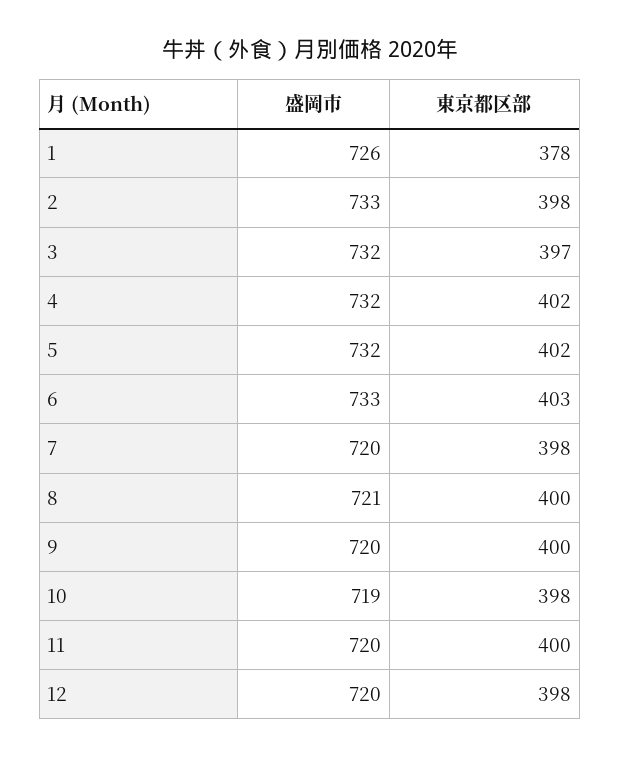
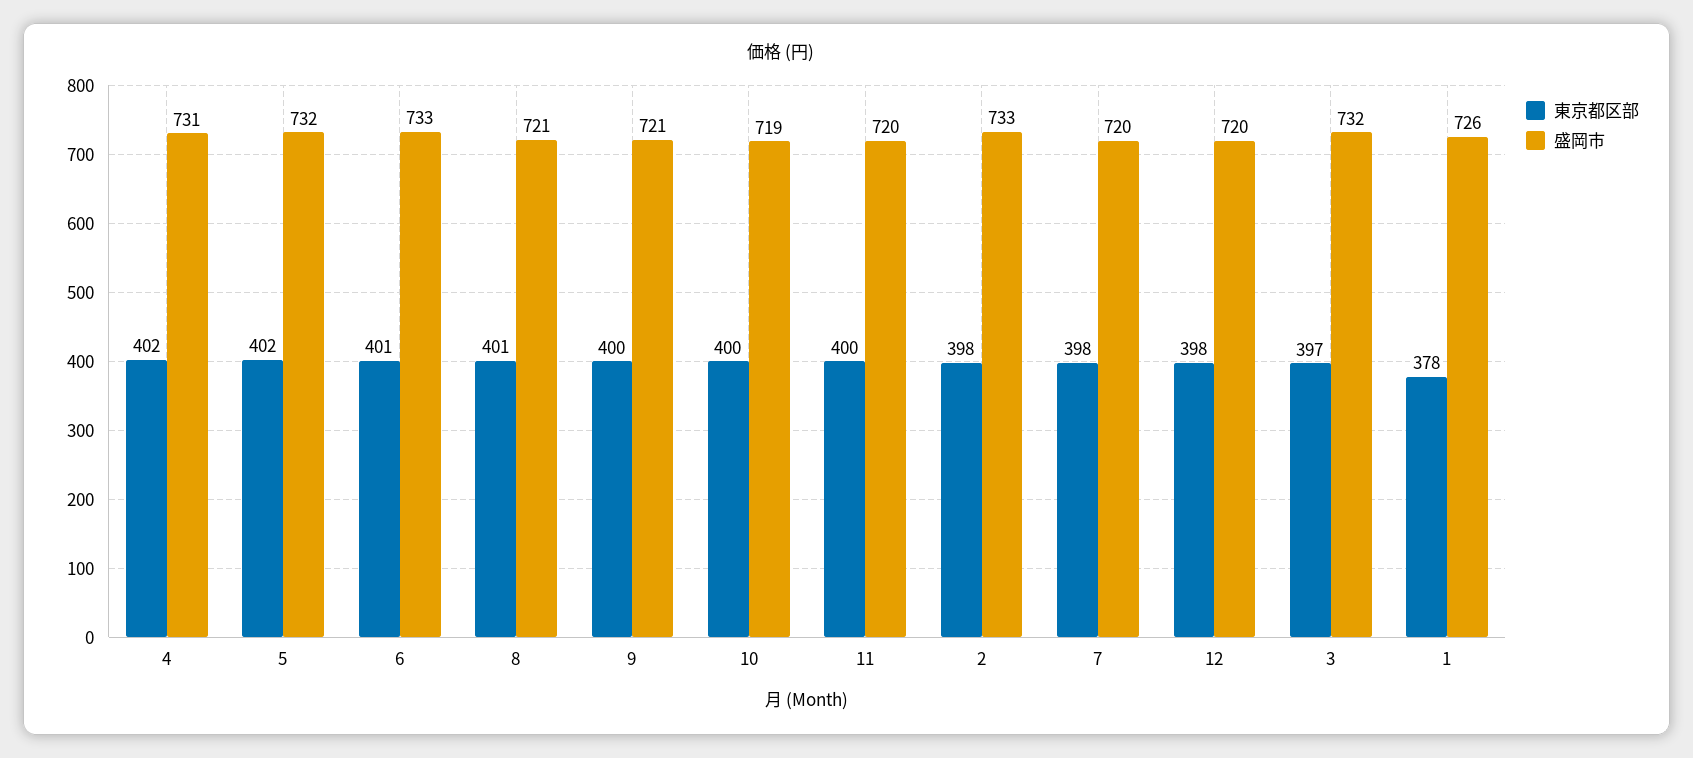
  {
    "盛岡市": {
      "1": 726,
      "2": 733,
      "3": 732,
-     "4": 732,
+     "4": 731,
      "5": 732,
      "6": 733,
      "7": 720,
      "8": 721,
-     "9": 720,
+     "9": 721,
      "10": 719,
      "11": 720,
      "12": 720
    },
    "東京都区部": {
      "1": 378,
      "2": 398,
      "3": 397,
      "4": 402,
      "5": 402,
-     "6": 403,
+     "6": 401,
      "7": 398,
-     "8": 400,
+     "8": 401,
      "9": 400,
-     "10": 398,
+     "10": 400,
      "11": 400,
      "12": 398
    }
  }

